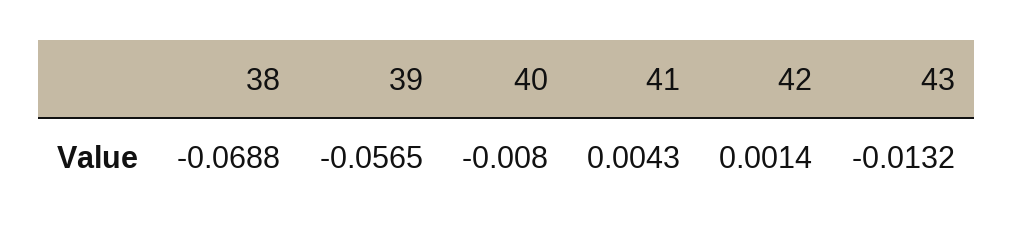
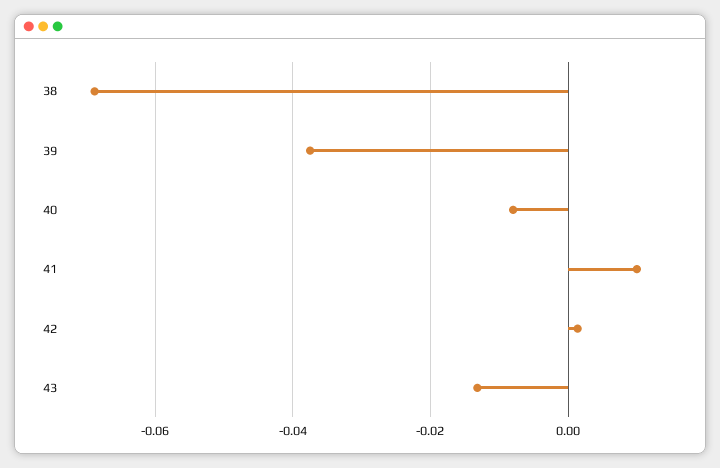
  {
    "38": -0.0688,
-   "39": -0.0565,
+   "39": -0.038,
    "40": -0.008,
-   "41": 0.0043,
+   "41": 0.01,
    "42": 0.0014,
    "43": -0.0132
  }

